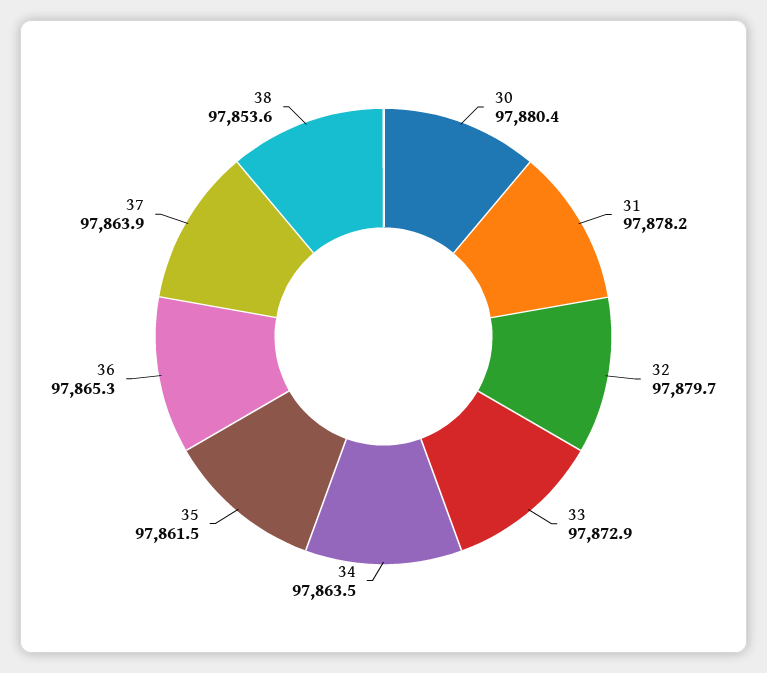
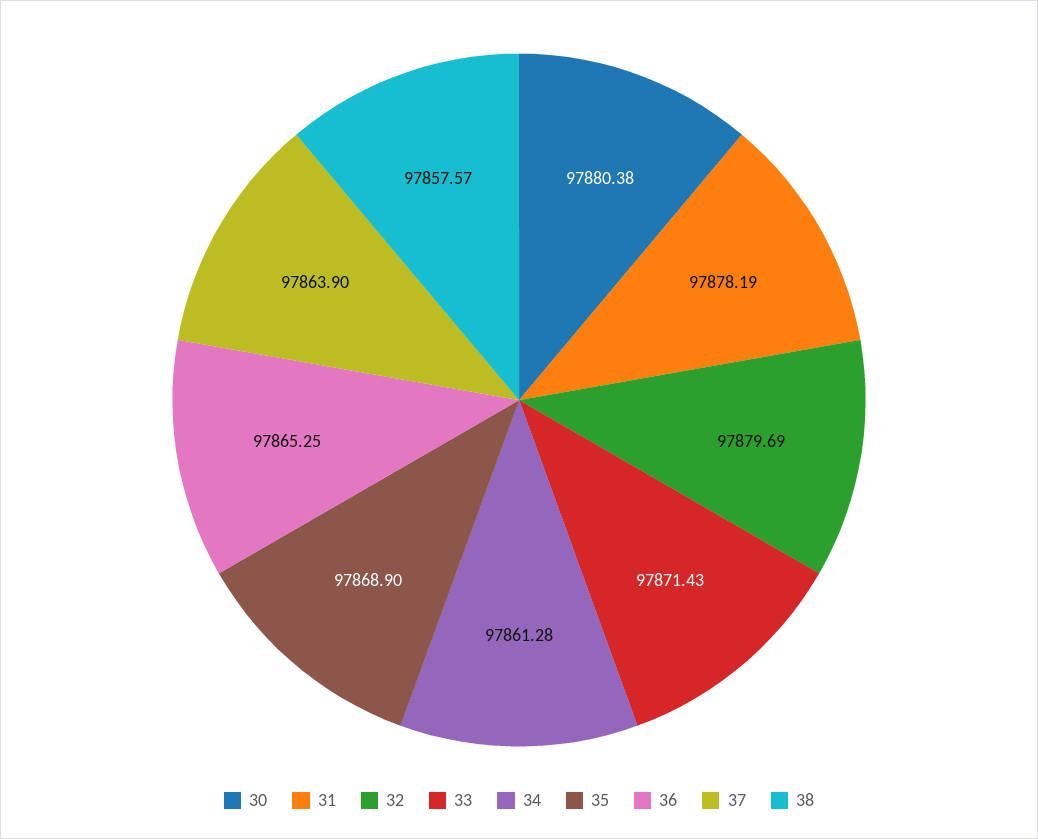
  {
    "30": 97880.38,
    "31": 97878.19,
    "32": 97879.69,
-   "33": 97872.9,
+   "33": 97871.43,
-   "34": 97863.5,
+   "34": 97861.28,
-   "35": 97861.5,
+   "35": 97868.9,
    "36": 97865.25,
    "37": 97863.9,
-   "38": 97853.6
+   "38": 97857.57
  }

